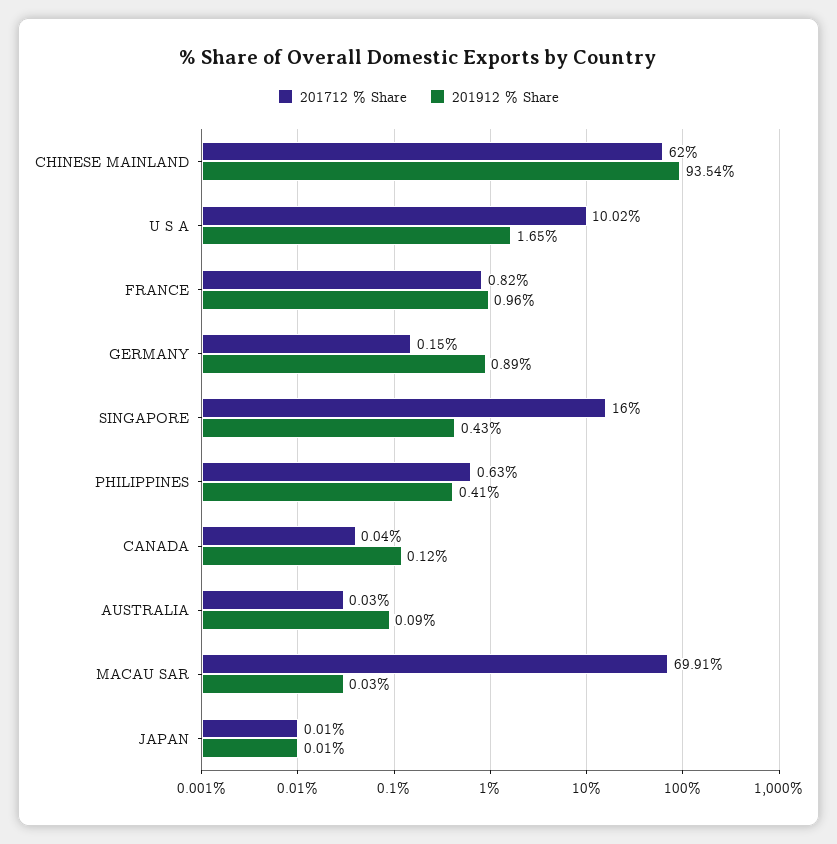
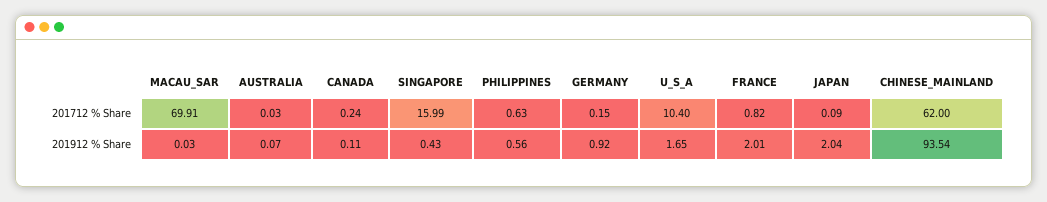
  {
    "201712 % Share": {
      "CHINESE MAINLAND": 62,
-     "U S A": 10.02,
+     "U S A": 10.4,
      "FRANCE": 0.82,
      "GERMANY": 0.15,
-     "SINGAPORE": 16,
+     "SINGAPORE": 15.99,
      "PHILIPPINES": 0.63,
-     "CANADA": 0.04,
+     "CANADA": 0.24,
      "AUSTRALIA": 0.03,
      "MACAU SAR": 69.91,
-     "JAPAN": 0.01
+     "JAPAN": 0.09
    },
    "201912 % Share": {
      "CHINESE MAINLAND": 93.54,
      "U S A": 1.65,
-     "FRANCE": 0.96,
+     "FRANCE": 2.01,
-     "GERMANY": 0.89,
+     "GERMANY": 0.92,
      "SINGAPORE": 0.43,
-     "PHILIPPINES": 0.41,
+     "PHILIPPINES": 0.56,
-     "CANADA": 0.12,
+     "CANADA": 0.11,
-     "AUSTRALIA": 0.09,
+     "AUSTRALIA": 0.07,
      "MACAU SAR": 0.03,
-     "JAPAN": 0.01
+     "JAPAN": 2.04
    }
  }

